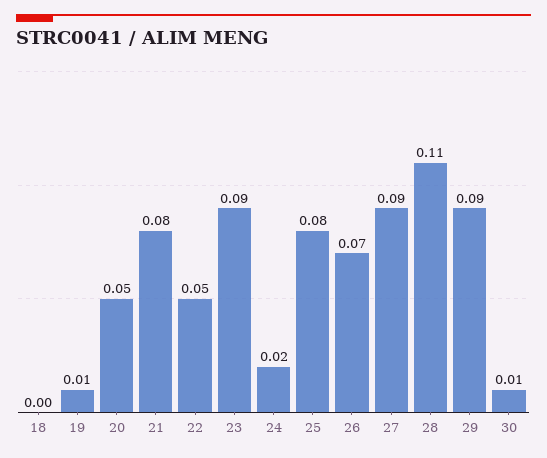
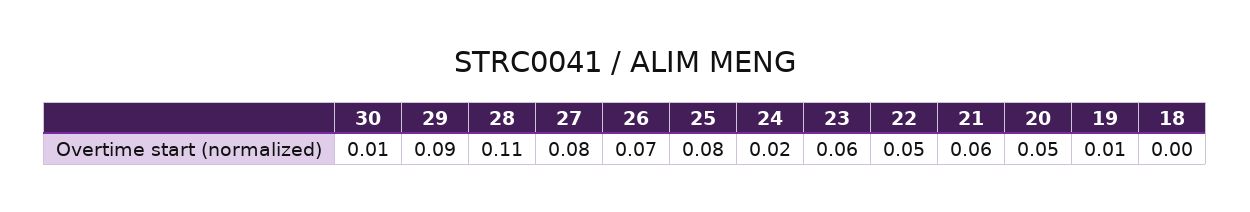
  {
    "18": 0,
    "19": 0.01,
    "20": 0.05,
-   "21": 0.08,
+   "21": 0.06,
    "22": 0.05,
-   "23": 0.09,
+   "23": 0.06,
    "24": 0.02,
    "25": 0.08,
    "26": 0.07,
-   "27": 0.09,
+   "27": 0.08,
    "28": 0.11,
    "29": 0.09,
    "30": 0.01
  }

